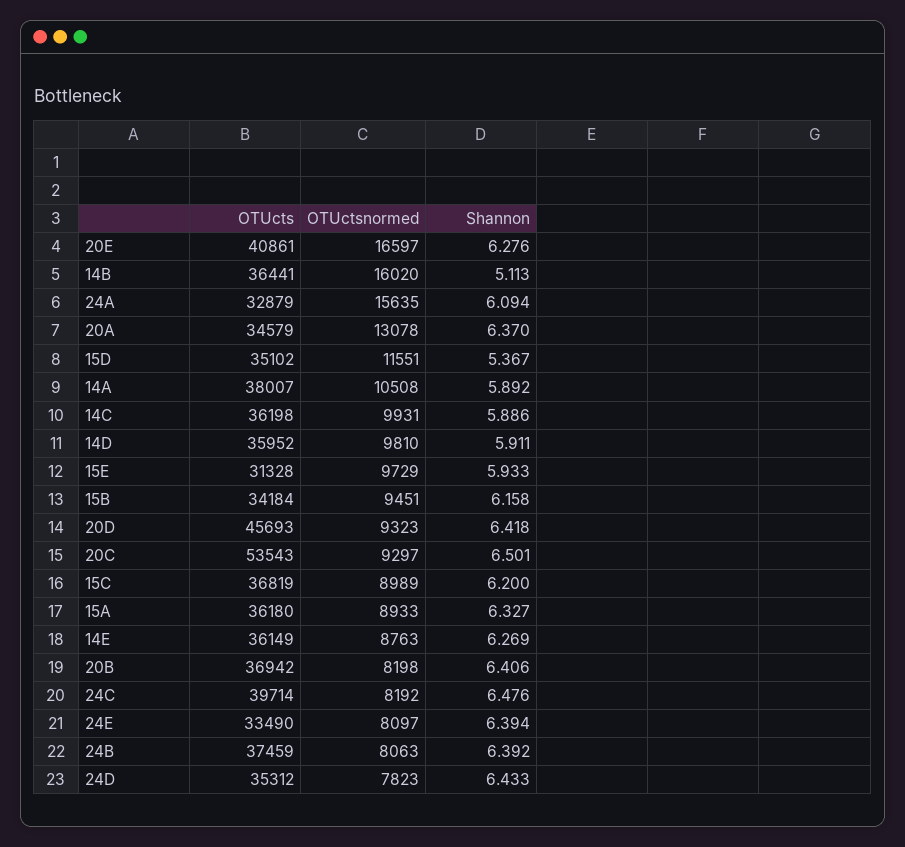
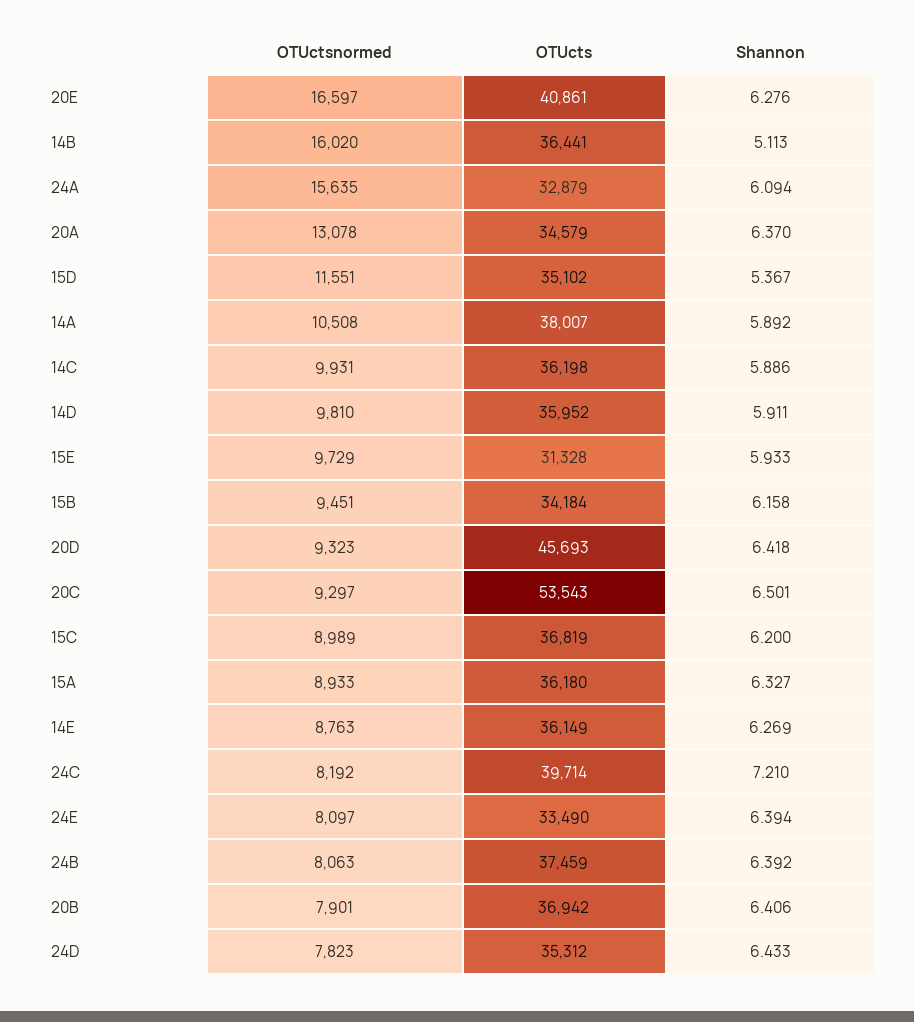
  {
    "OTUcts": {
      "20E": 40861,
      "14B": 36441,
      "24A": 32879,
      "20A": 34579,
      "15D": 35102,
      "14A": 38007,
      "14C": 36198,
      "14D": 35952,
      "15E": 31328,
      "15B": 34184,
      "20D": 45693,
      "20C": 53543,
      "15C": 36819,
      "15A": 36180,
      "14E": 36149,
      "20B": 36942,
      "24C": 39714,
      "24E": 33490,
      "24B": 37459,
      "24D": 35312
    },
    "OTUctsnormed": {
      "20E": 16597,
      "14B": 16020,
      "24A": 15635,
      "20A": 13078,
      "15D": 11551,
      "14A": 10508,
      "14C": 9931,
      "14D": 9810,
      "15E": 9729,
      "15B": 9451,
      "20D": 9323,
      "20C": 9297,
      "15C": 8989,
      "15A": 8933,
      "14E": 8763,
-     "20B": 8198,
+     "20B": 7901,
      "24C": 8192,
      "24E": 8097,
      "24B": 8063,
      "24D": 7823
    },
    "Shannon": {
      "20E": 6.276,
      "14B": 5.113,
      "24A": 6.094,
      "20A": 6.37,
      "15D": 5.367,
      "14A": 5.892,
      "14C": 5.886,
      "14D": 5.911,
      "15E": 5.933,
      "15B": 6.158,
      "20D": 6.418,
      "20C": 6.501,
      "15C": 6.2,
      "15A": 6.327,
      "14E": 6.269,
      "20B": 6.406,
-     "24C": 6.476,
+     "24C": 7.21,
      "24E": 6.394,
      "24B": 6.392,
      "24D": 6.433
    }
  }

